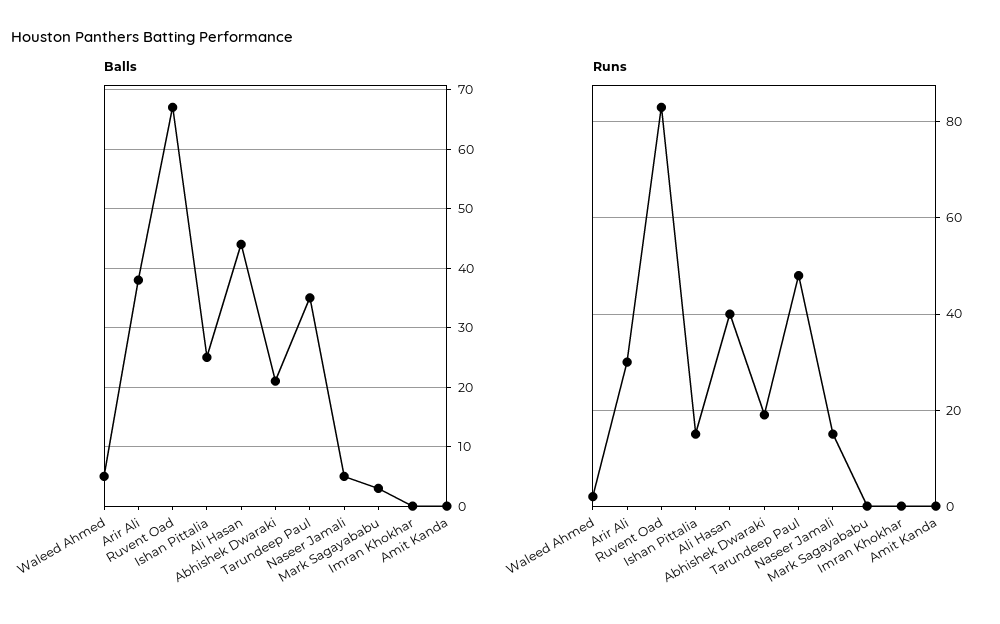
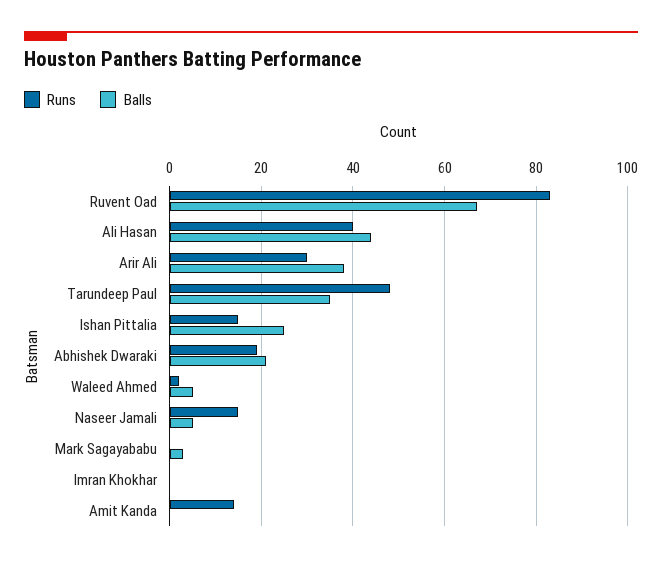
  {
    "Balls": {
      "Waleed Ahmed": 5,
      "Arir Ali": 40,
      "Ruvent Oad": 65,
      "Ishan Pittalia": 25,
      "Ali Hasan": 45,
      "Abhishek Dwaraki": 20,
      "Tarundeep Paul": 35,
      "Naseer Jamali": 5,
      "Mark Sagayababu": 5,
      "Imran Khokhar": 0,
      "Amit Kanda": 0
    },
    "Runs": {
      "Waleed Ahmed": 0,
      "Arir Ali": 30,
      "Ruvent Oad": 85,
      "Ishan Pittalia": 15,
      "Ali Hasan": 40,
      "Abhishek Dwaraki": 20,
      "Tarundeep Paul": 50,
      "Naseer Jamali": 15,
      "Mark Sagayababu": 0,
      "Imran Khokhar": 0,
-     "Amit Kanda": 0
+     "Amit Kanda": 15
    }
  }

